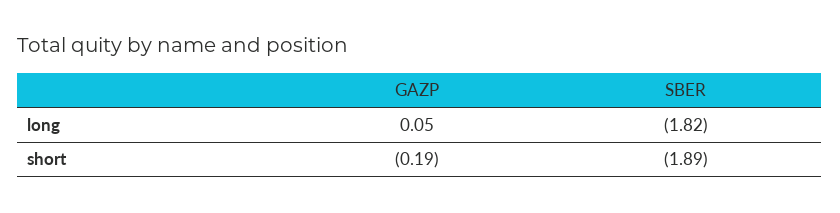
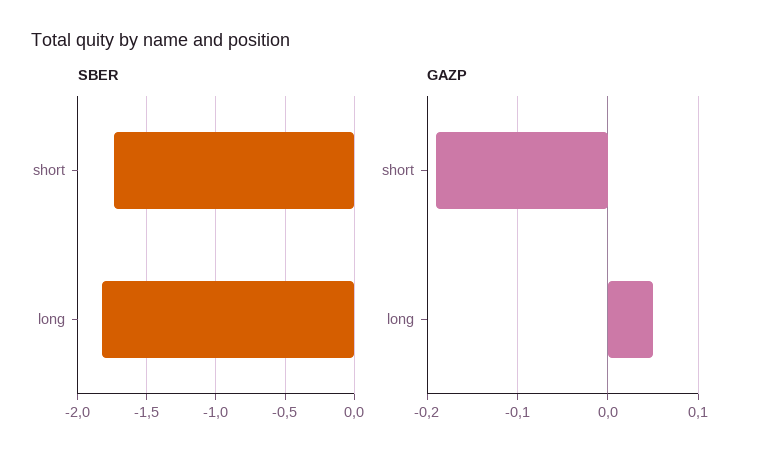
  {
    "GAZP": {
      "long": 0.05,
      "short": -0.19
    },
    "SBER": {
      "long": -1.82,
-     "short": -1.89
+     "short": -1.75
    }
  }

